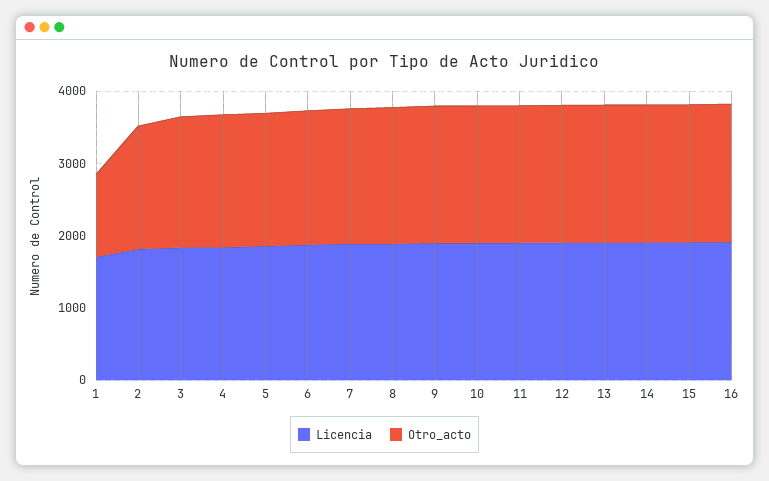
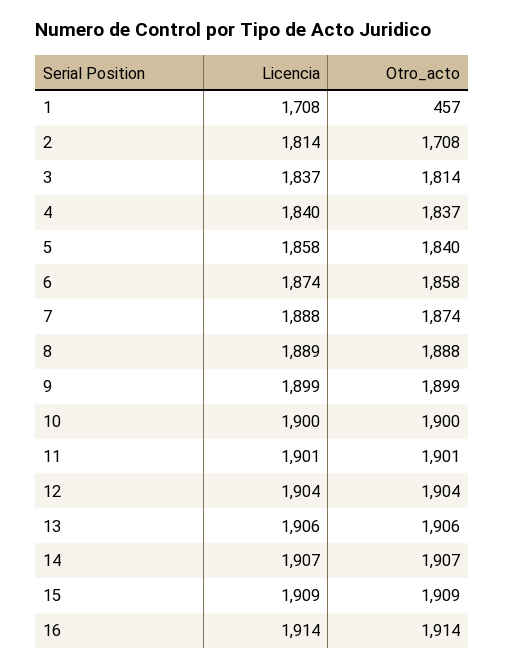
  {
    "Licencia": {
      "1": 1708,
      "2": 1814,
      "3": 1837,
      "4": 1840,
      "5": 1858,
      "6": 1874,
      "7": 1888,
      "8": 1889,
      "9": 1899,
      "10": 1900,
      "11": 1901,
      "12": 1904,
      "13": 1906,
      "14": 1907,
      "15": 1909,
      "16": 1914
    },
    "Otro_acto": {
-     "1": 1200,
+     "1": 457,
      "2": 1708,
      "3": 1814,
      "4": 1837,
      "5": 1840,
      "6": 1858,
      "7": 1874,
      "8": 1888,
      "9": 1899,
      "10": 1900,
      "11": 1901,
      "12": 1904,
      "13": 1906,
      "14": 1907,
      "15": 1909,
      "16": 1914
    }
  }

